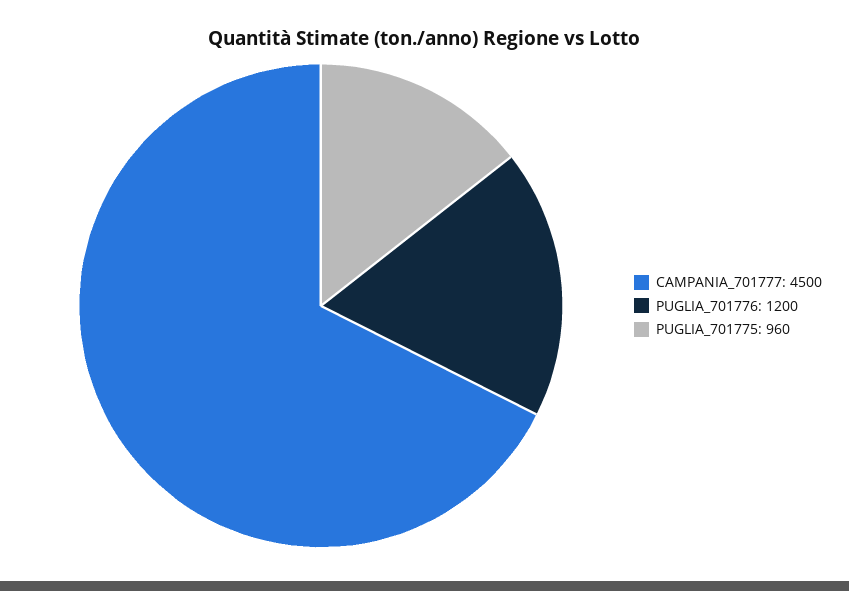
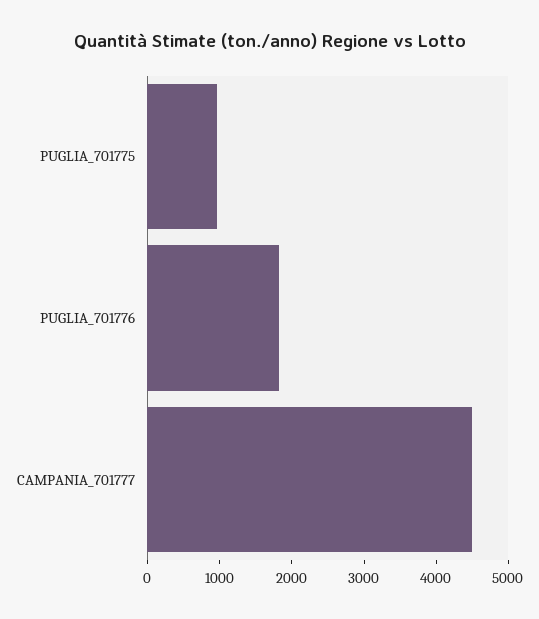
  {
    "CAMPANIA_701777": 4500,
-   "PUGLIA_701776": 1200,
+   "PUGLIA_701776": 1800,
    "PUGLIA_701775": 960
  }

